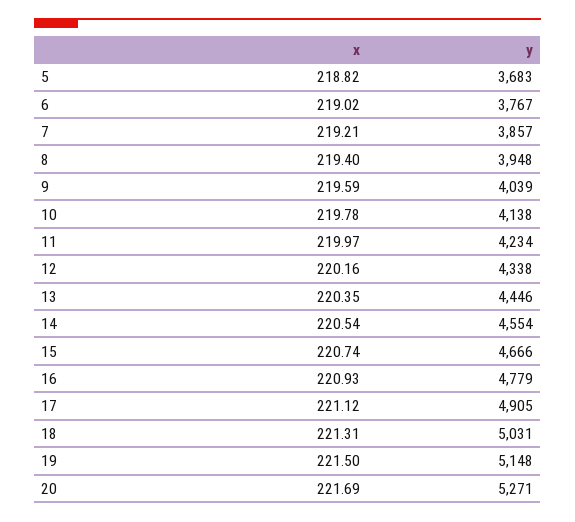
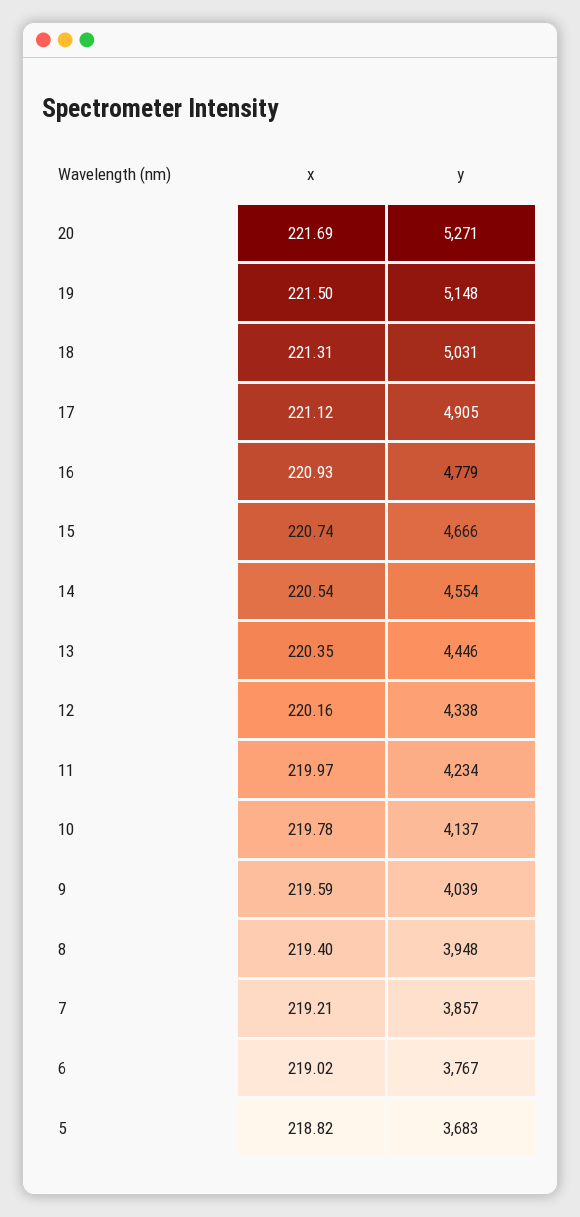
  {
    "x": {
      "5": 218.82,
      "6": 219.02,
      "7": 219.21,
      "8": 219.4,
      "9": 219.59,
      "10": 219.78,
      "11": 219.97,
      "12": 220.16,
      "13": 220.35,
      "14": 220.54,
      "15": 220.74,
      "16": 220.93,
      "17": 221.12,
      "18": 221.31,
      "19": 221.5,
      "20": 221.69
    },
    "y": {
      "5": 3683,
      "6": 3767,
      "7": 3857,
      "8": 3948,
      "9": 4039,
-     "10": 4138,
+     "10": 4137,
      "11": 4234,
      "12": 4338,
      "13": 4446,
      "14": 4554,
      "15": 4666,
      "16": 4779,
      "17": 4905,
      "18": 5031,
      "19": 5148,
      "20": 5271
    }
  }

